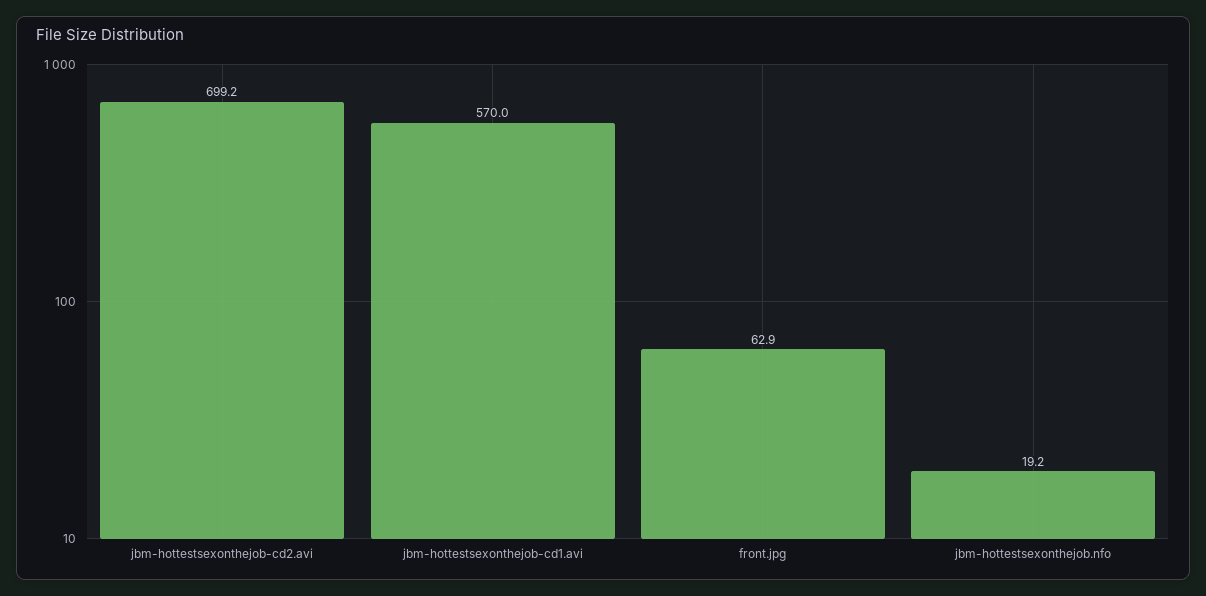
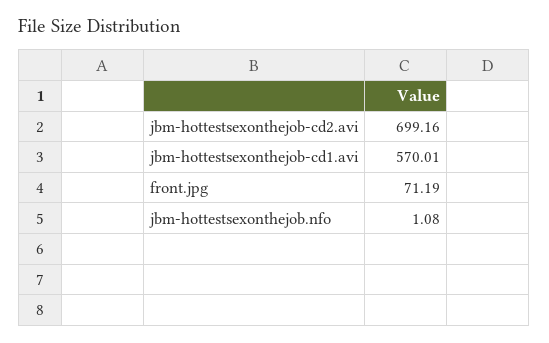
  {
    "jbm-hottestsexonthejob-cd2.avi": 699.16,
    "jbm-hottestsexonthejob-cd1.avi": 570.01,
-   "front.jpg": 62.9,
+   "front.jpg": 71.19,
-   "jbm-hottestsexonthejob.nfo": 19.2
+   "jbm-hottestsexonthejob.nfo": 1.08
  }

